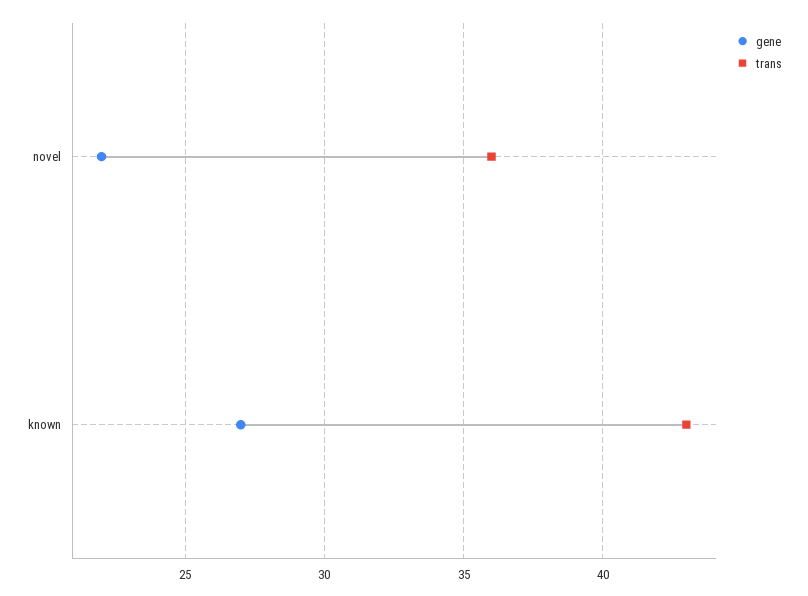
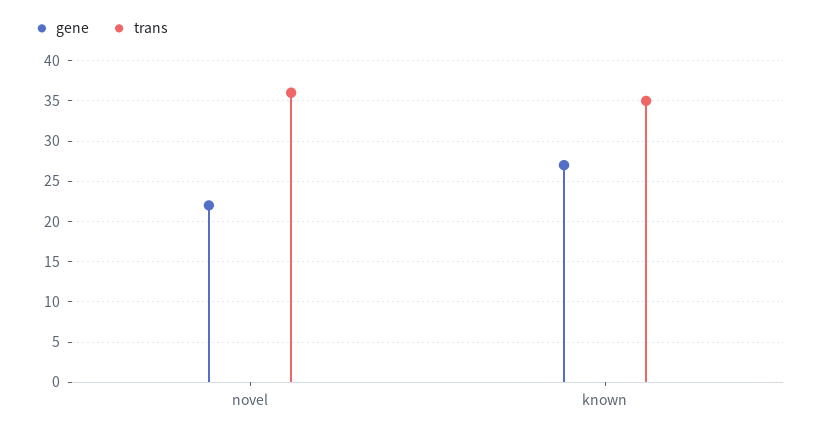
  {
    "gene": {
      "novel": 22,
      "known": 27
    },
    "trans": {
      "novel": 36,
-     "known": 43
+     "known": 35
    }
  }

